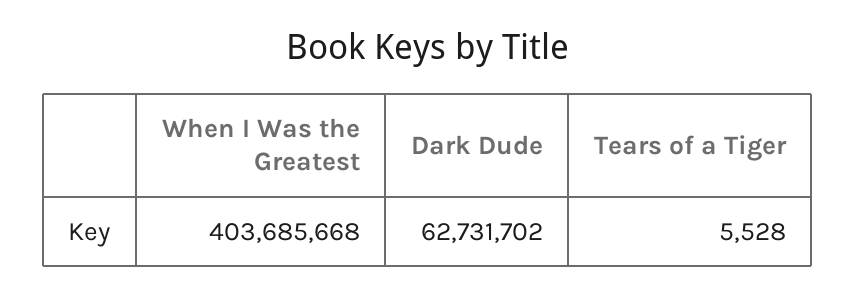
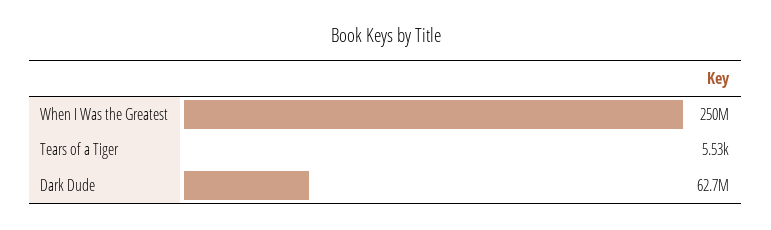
  {
-   "When I Was the Greatest": 403685668,
+   "When I Was the Greatest": 250000000,
    "Dark Dude": 62731702,
    "Tears of a Tiger": 5528
  }

